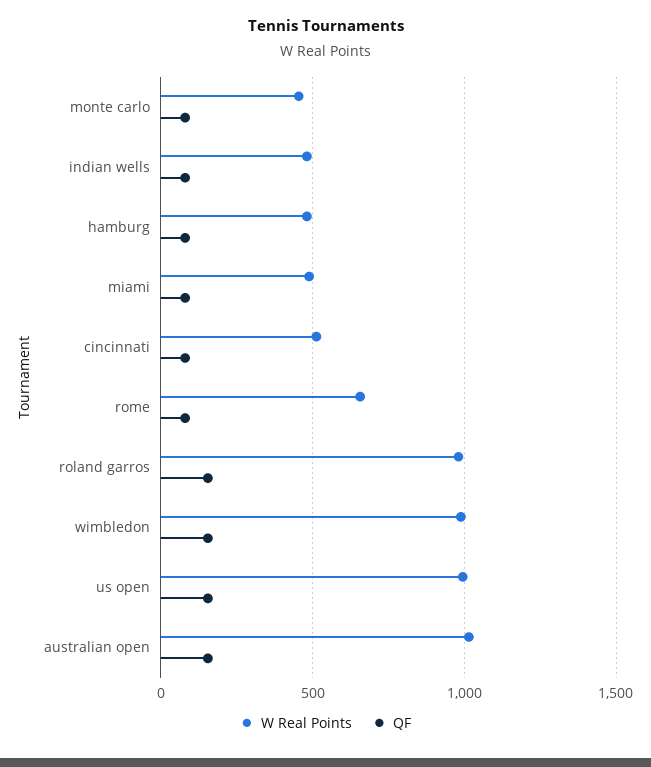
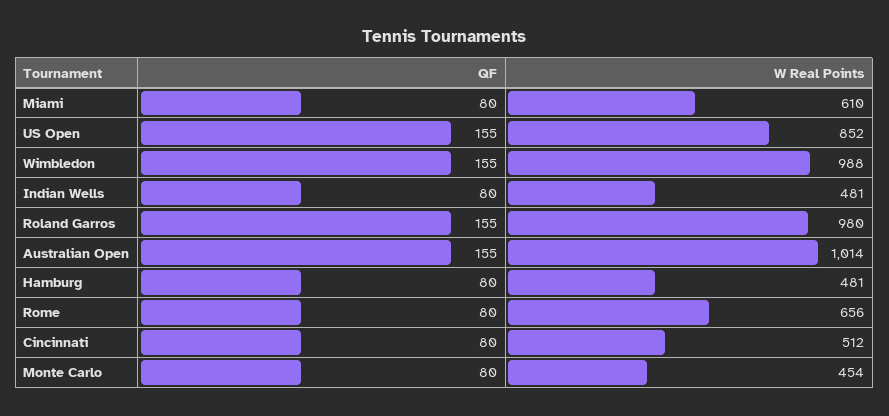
  {
    "W Real Points": {
      "monte carlo": 454,
      "indian wells": 481,
      "hamburg": 481,
-     "miami": 500,
+     "miami": 610,
      "cincinnati": 512,
      "rome": 656,
      "roland garros": 980,
      "wimbledon": 988,
-     "us open": 1000,
+     "us open": 852,
      "australian open": 1014
    },
    "QF": {
      "monte carlo": 80,
      "indian wells": 80,
      "hamburg": 80,
      "miami": 80,
      "cincinnati": 80,
      "rome": 80,
      "roland garros": 155,
      "wimbledon": 155,
      "us open": 155,
      "australian open": 155
    }
  }

